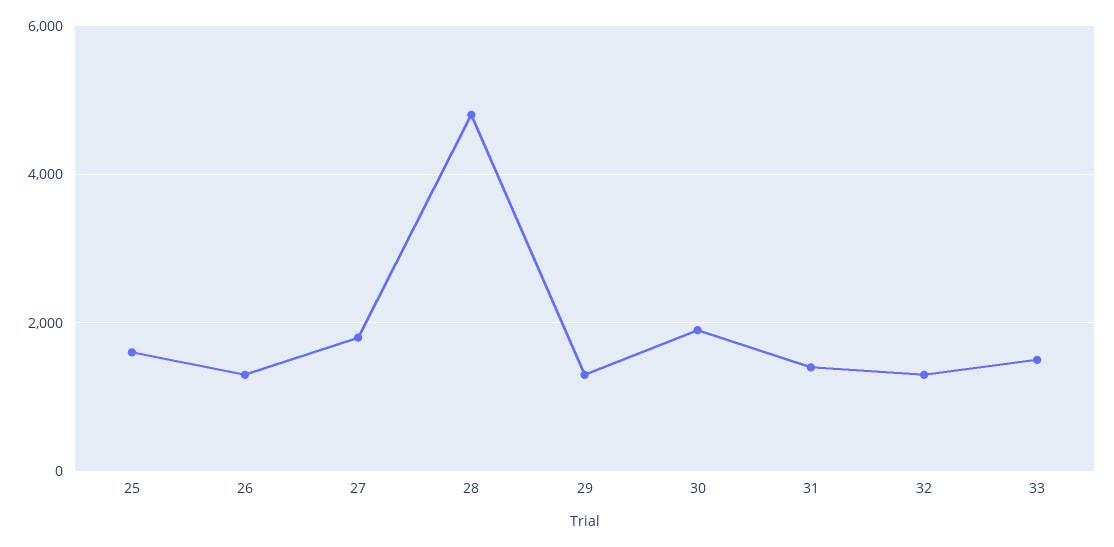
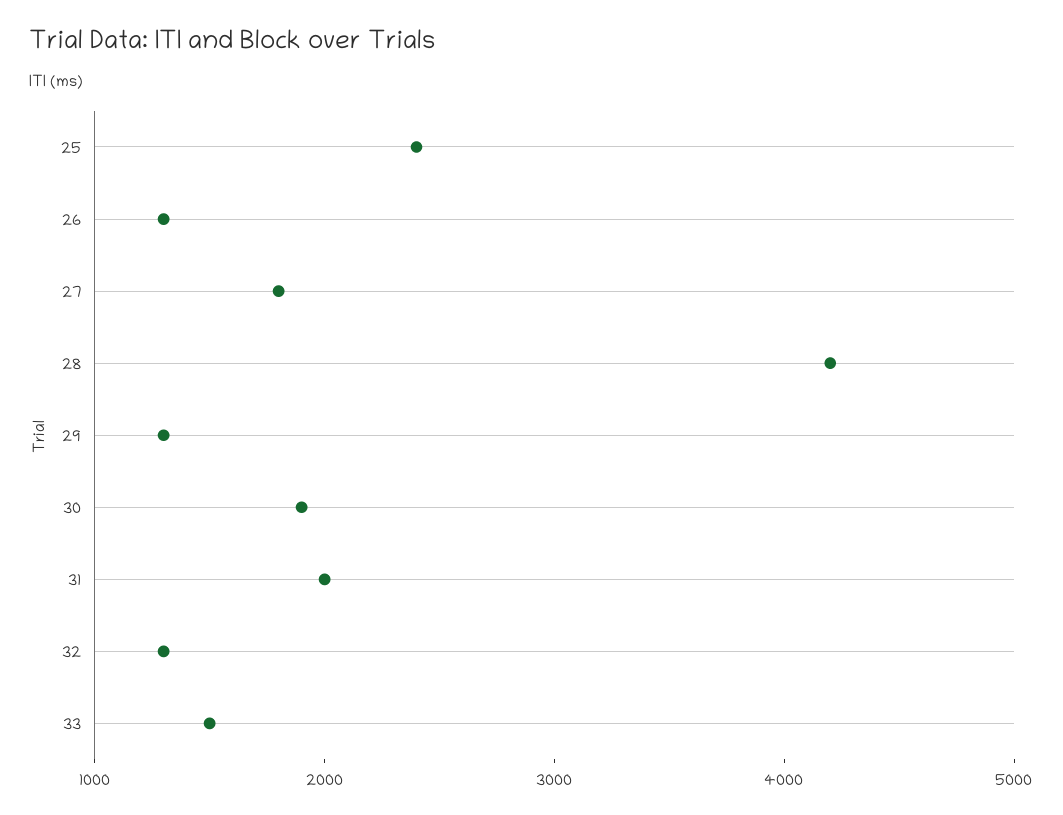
  {
-   "25": 1600,
+   "25": 2400,
    "26": 1400,
    "27": 1800,
-   "28": 4800,
+   "28": 4200,
    "29": 1400,
    "30": 2000,
-   "31": 1400,
+   "31": 2000,
    "32": 1400,
    "33": 1600
  }

